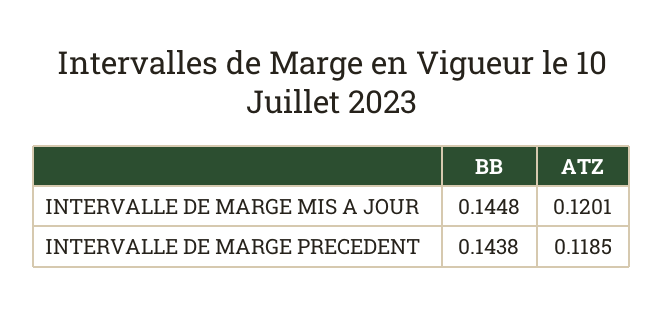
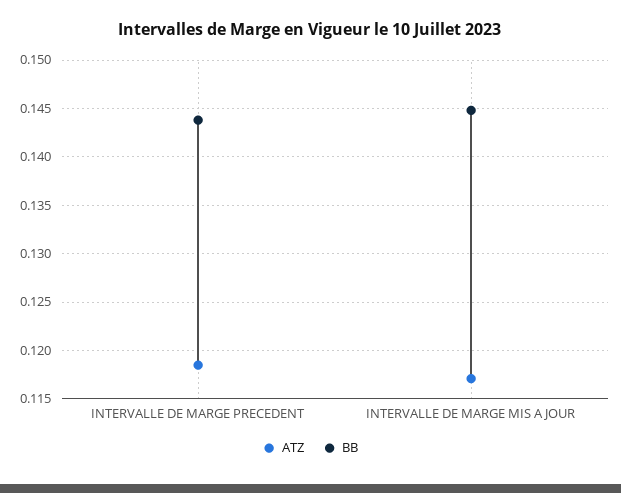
  {
    "BB": {
      "INTERVALLE DE MARGE MIS A JOUR": 0.1448,
      "INTERVALLE DE MARGE PRECEDENT": 0.1438
    },
    "ATZ": {
-     "INTERVALLE DE MARGE MIS A JOUR": 0.1201,
+     "INTERVALLE DE MARGE MIS A JOUR": 0.117,
      "INTERVALLE DE MARGE PRECEDENT": 0.1185
    }
  }

